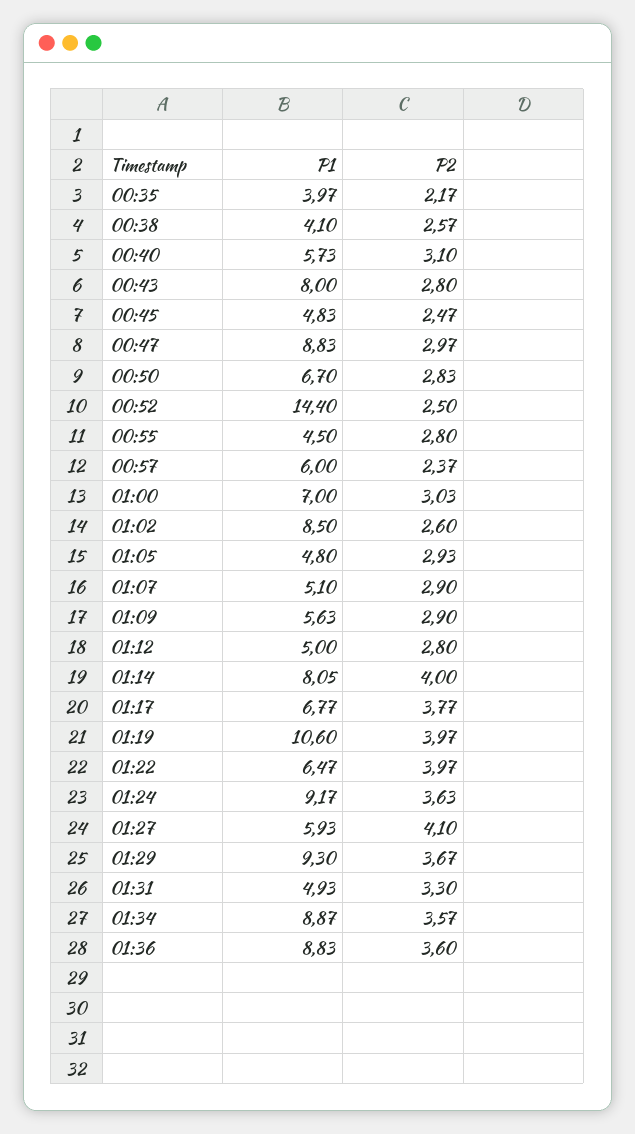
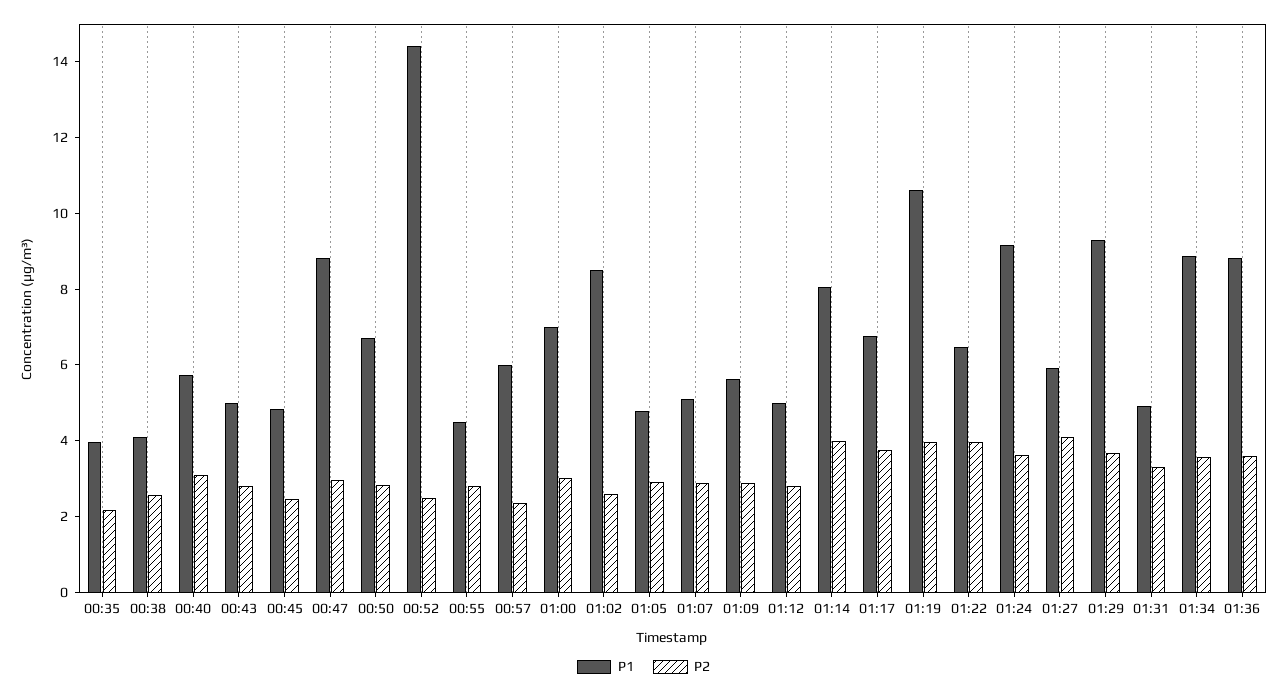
  {
    "P1": {
      "00:35": 3.97,
      "00:38": 4.1,
      "00:40": 5.73,
-     "00:43": 8,
+     "00:43": 5,
      "00:45": 4.83,
      "00:47": 8.83,
      "00:50": 6.7,
      "00:52": 14.4,
      "00:55": 4.5,
      "00:57": 6,
      "01:00": 7,
      "01:02": 8.5,
      "01:05": 4.8,
      "01:07": 5.1,
      "01:09": 5.63,
      "01:12": 5,
      "01:14": 8.05,
      "01:17": 6.77,
      "01:19": 10.6,
      "01:22": 6.47,
      "01:24": 9.17,
      "01:27": 5.93,
      "01:29": 9.3,
      "01:31": 4.93,
      "01:34": 8.87,
      "01:36": 8.83
    },
    "P2": {
      "00:35": 2.17,
      "00:38": 2.57,
      "00:40": 3.1,
      "00:43": 2.8,
      "00:45": 2.47,
      "00:47": 2.97,
      "00:50": 2.83,
      "00:52": 2.5,
      "00:55": 2.8,
      "00:57": 2.37,
      "01:00": 3.03,
      "01:02": 2.6,
      "01:05": 2.93,
      "01:07": 2.9,
      "01:09": 2.9,
      "01:12": 2.8,
      "01:14": 4,
      "01:17": 3.77,
      "01:19": 3.97,
      "01:22": 3.97,
      "01:24": 3.63,
      "01:27": 4.1,
      "01:29": 3.67,
      "01:31": 3.3,
      "01:34": 3.57,
      "01:36": 3.6
    }
  }

